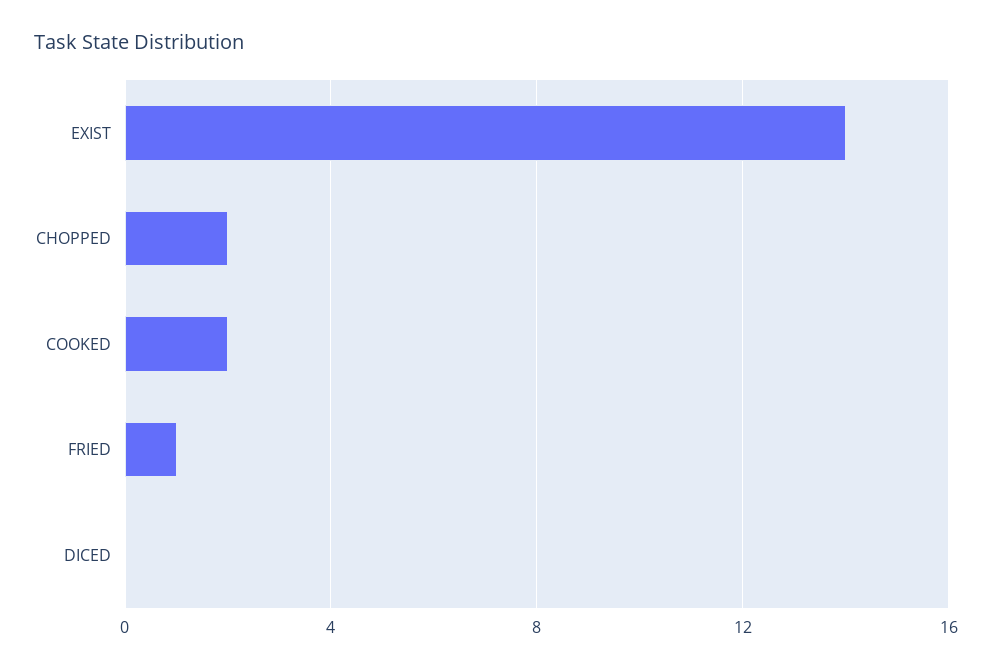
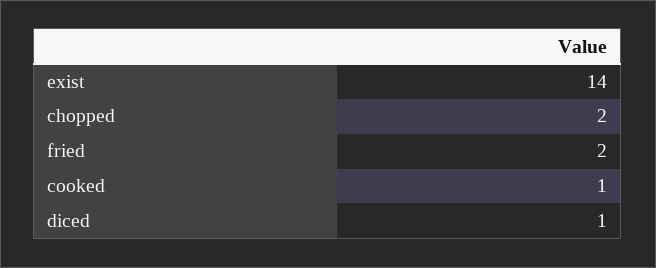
  {
    "EXIST": 14,
    "CHOPPED": 2,
-   "COOKED": 2,
+   "COOKED": 1,
-   "FRIED": 1,
+   "FRIED": 2,
-   "DICED": 0
+   "DICED": 1
  }

